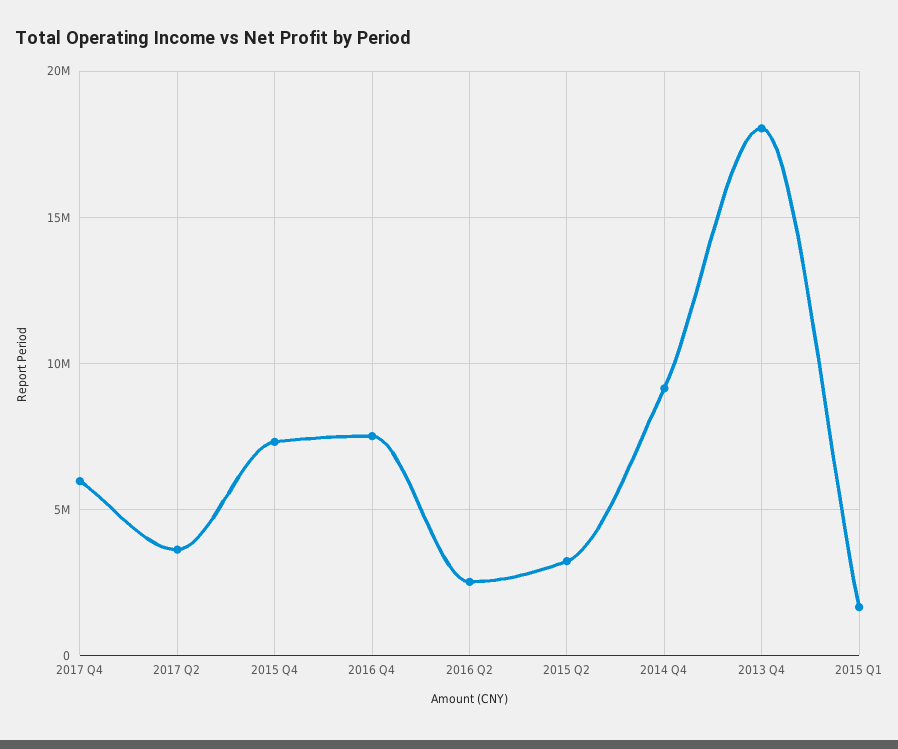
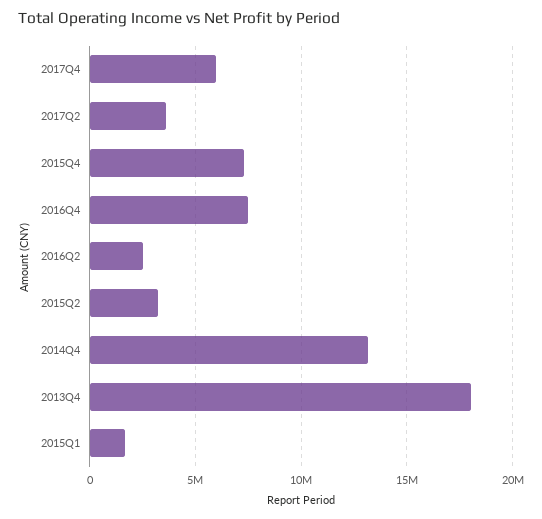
  {
    "2017 Q4": 6000000,
    "2017 Q2": 3500000,
    "2015 Q4": 7500000,
    "2016 Q4": 7500000,
    "2016 Q2": 2500000,
    "2015 Q2": 3000000,
-   "2014 Q4": 9000000,
+   "2014 Q4": 13000000,
    "2013 Q4": 18000000,
    "2015 Q1": 1500000
  }

